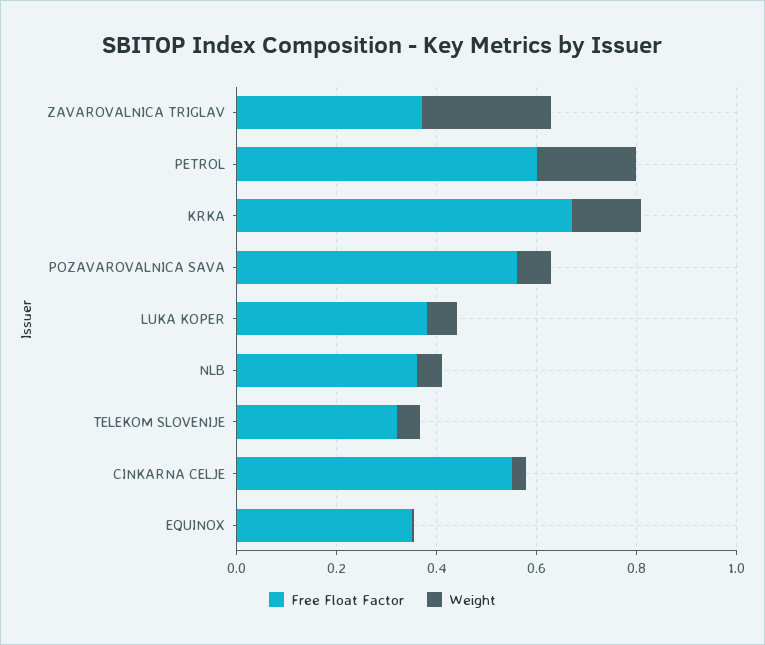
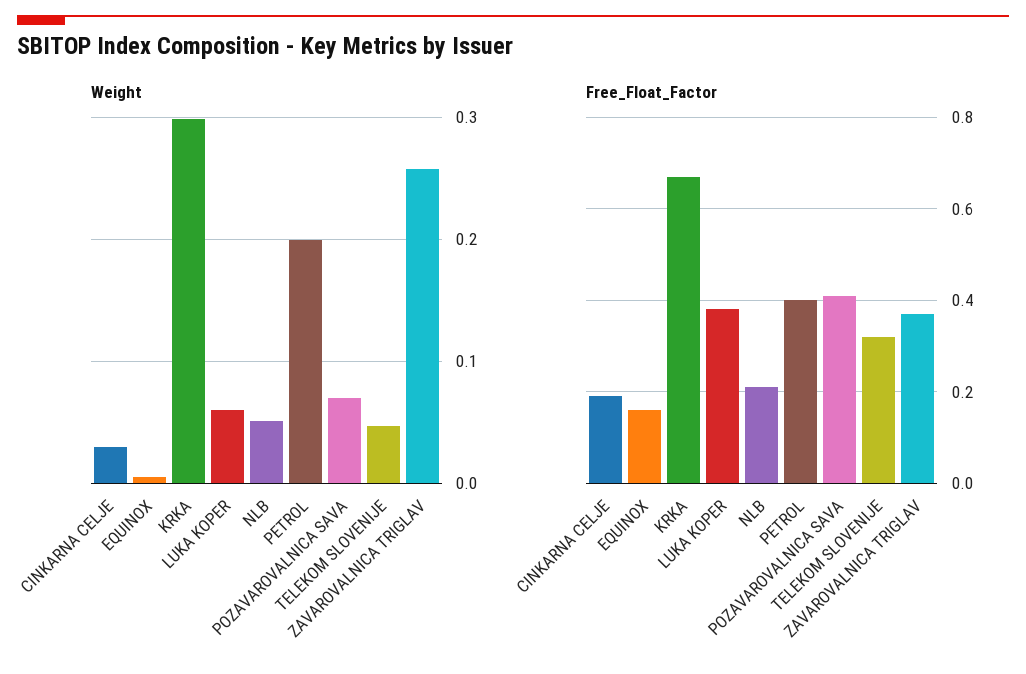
  {
    "Free Float Factor": {
      "ZAVAROVALNICA TRIGLAV": 0.35,
-     "PETROL": 0.6,
+     "PETROL": 0.4,
      "KRKA": 0.65,
-     "POZAVAROVALNICA SAVA": 0.55,
+     "POZAVAROVALNICA SAVA": 0.4,
      "LUKA KOPER": 0.4,
-     "NLB": 0.35,
+     "NLB": 0.2,
      "TELEKOM SLOVENIJE": 0.3,
-     "CINKARNA CELJE": 0.55,
+     "CINKARNA CELJE": 0.2,
-     "EQUINOX": 0.35
+     "EQUINOX": 0.15
    },
    "Weight": {
      "ZAVAROVALNICA TRIGLAV": 0.26,
      "PETROL": 0.2,
-     "KRKA": 0.15,
+     "KRKA": 0.3,
      "POZAVAROVALNICA SAVA": 0.07,
      "LUKA KOPER": 0.06,
      "NLB": 0.05,
      "TELEKOM SLOVENIJE": 0.05,
      "CINKARNA CELJE": 0.03,
      "EQUINOX": 0.01
    }
  }

